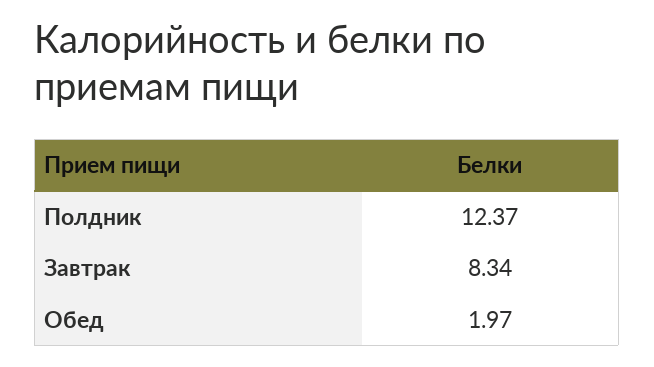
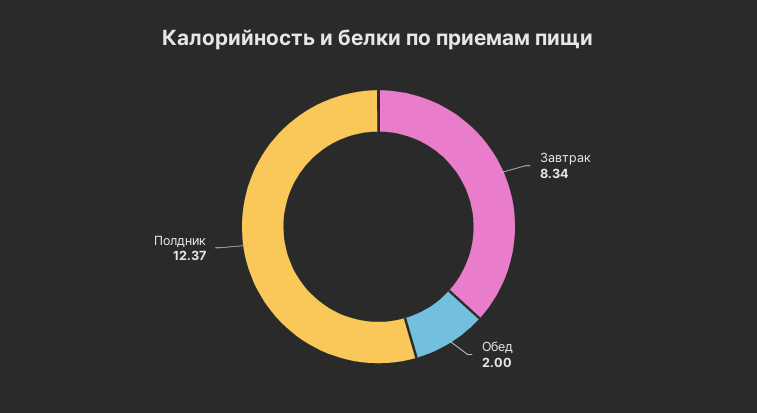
  {
    "Полдник": 12.37,
    "Завтрак": 8.34,
-   "Обед": 1.97
+   "Обед": 2
  }

